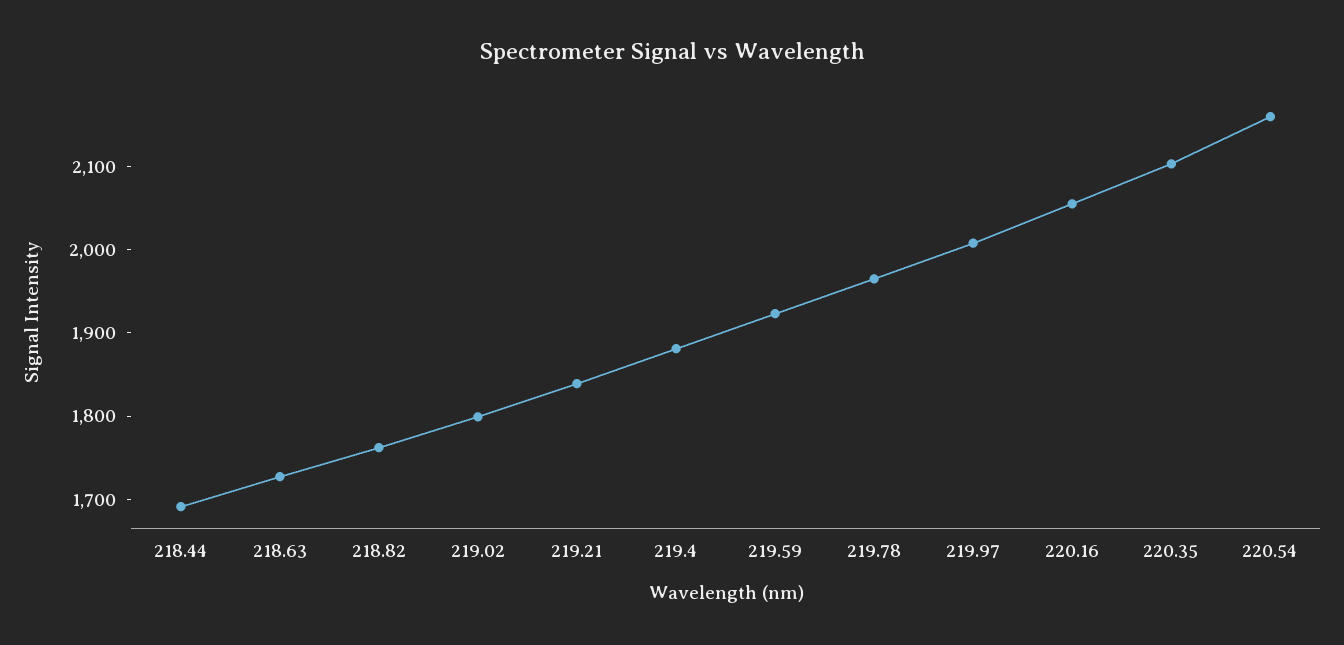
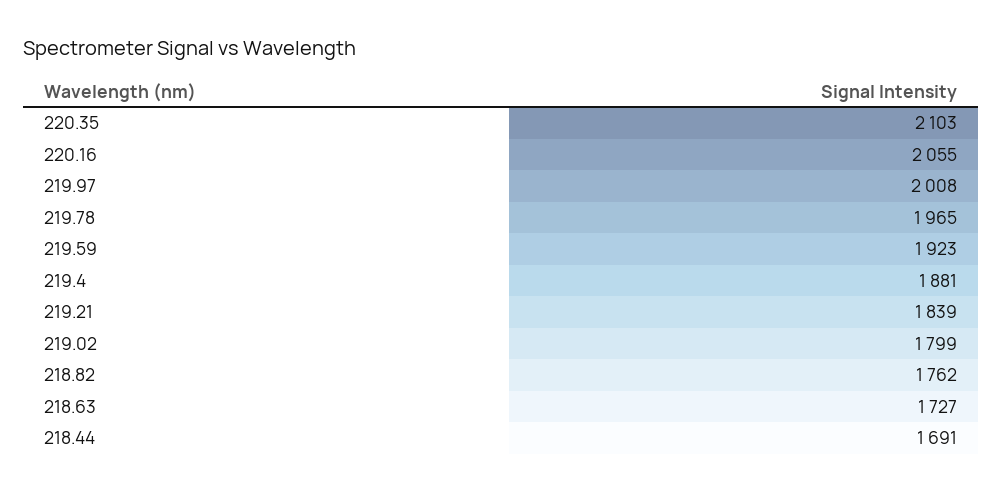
  {
    "218.44": 1691,
    "218.63": 1727,
    "218.82": 1762,
    "219.02": 1799,
    "219.21": 1839,
    "219.4": 1881,
    "219.59": 1923,
    "219.78": 1965,
    "219.97": 2008,
    "220.16": 2055,
-   "220.35": 2103,
+   "220.35": 2103
-   "220.54": 2160
  }

